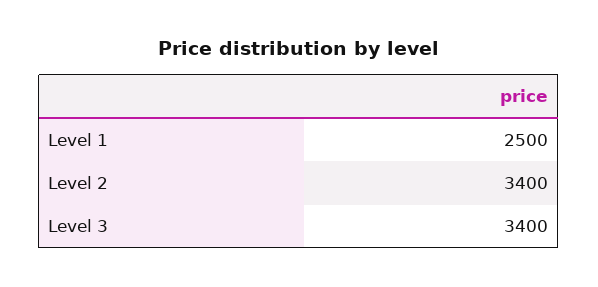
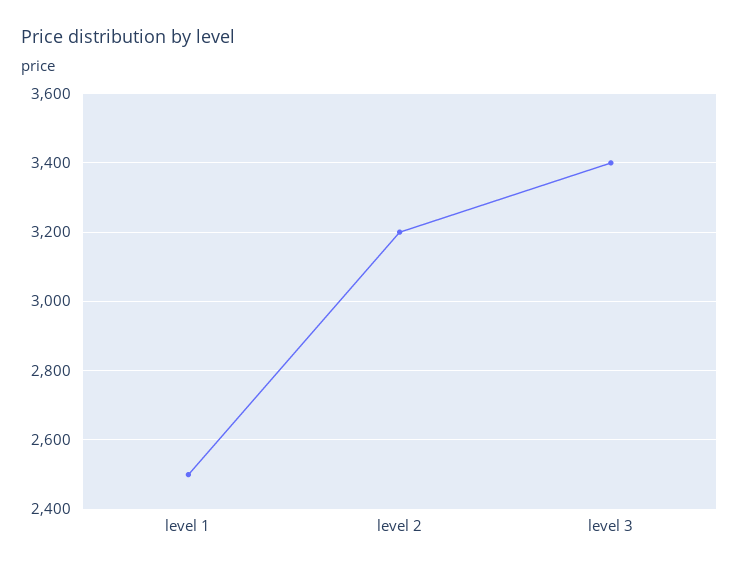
  {
    "Level 1": 2500,
-   "Level 2": 3400,
+   "Level 2": 3200,
    "Level 3": 3400
  }

